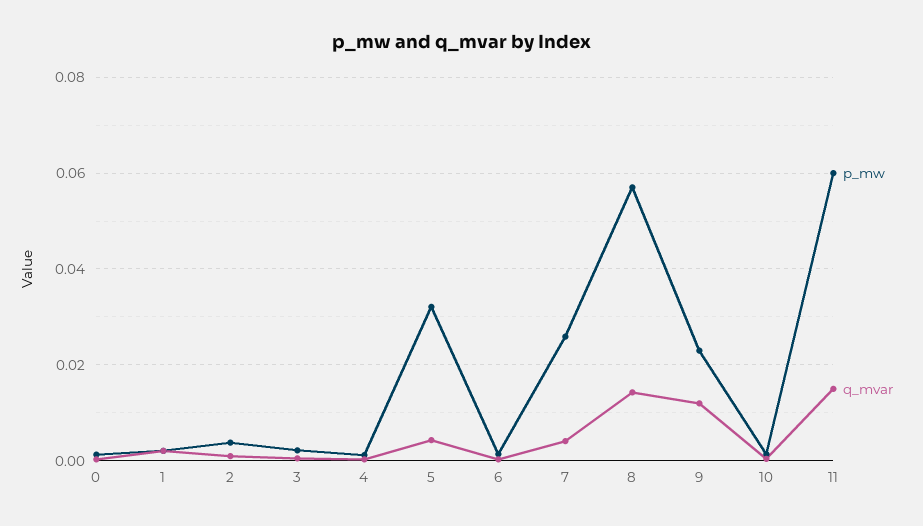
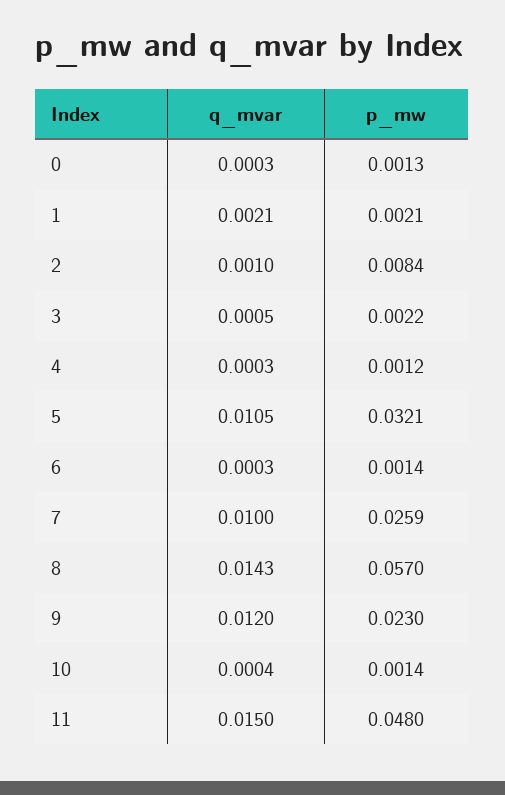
  {
    "p_mw": {
      "0": 0.0013,
      "1": 0.0021,
-     "2": 0.004,
+     "2": 0.0084,
      "3": 0.0022,
      "4": 0.0012,
      "5": 0.0321,
      "6": 0.0014,
      "7": 0.0259,
      "8": 0.057,
      "9": 0.023,
      "10": 0.0014,
-     "11": 0.06
+     "11": 0.048
    },
    "q_mvar": {
      "0": 0.0003,
      "1": 0.0021,
      "2": 0.001,
      "3": 0.0005,
      "4": 0.0003,
-     "5": 0.004,
+     "5": 0.0105,
      "6": 0.0003,
-     "7": 0.004,
+     "7": 0.01,
      "8": 0.0143,
      "9": 0.012,
      "10": 0.0004,
      "11": 0.015
    }
  }

